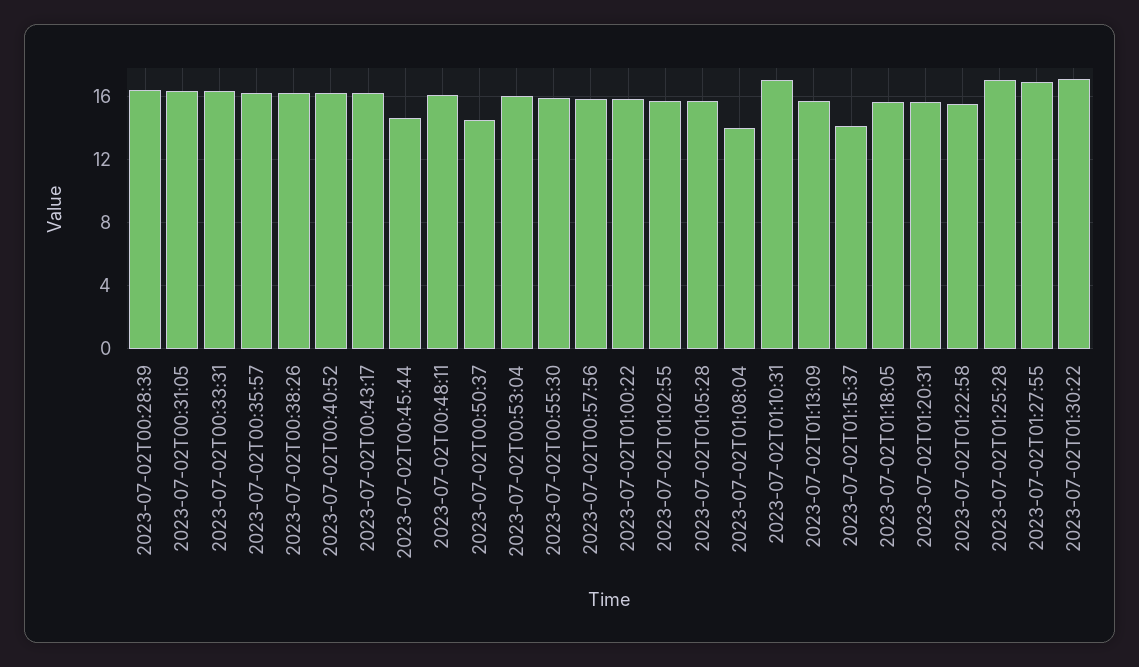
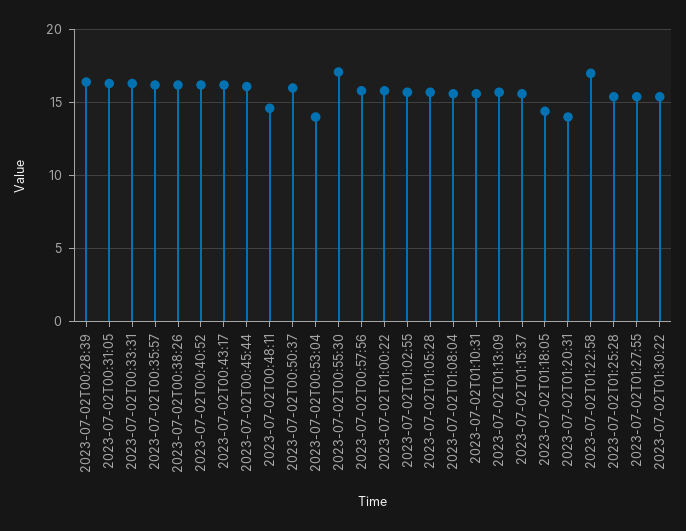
  {
    "2023-07-02T00:28:39": 16.5,
    "2023-07-02T00:31:05": 16.5,
    "2023-07-02T00:33:31": 16.5,
    "2023-07-02T00:35:57": 16,
    "2023-07-02T00:38:26": 16,
    "2023-07-02T00:40:52": 16,
    "2023-07-02T00:43:17": 16,
-   "2023-07-02T00:45:44": 14.5,
+   "2023-07-02T00:45:44": 16,
-   "2023-07-02T00:48:11": 16,
+   "2023-07-02T00:48:11": 14.5,
-   "2023-07-02T00:50:37": 14.5,
+   "2023-07-02T00:50:37": 16,
-   "2023-07-02T00:53:04": 16,
+   "2023-07-02T00:53:04": 14,
-   "2023-07-02T00:55:30": 16,
+   "2023-07-02T00:55:30": 17,
    "2023-07-02T00:57:56": 16,
    "2023-07-02T01:00:22": 16,
    "2023-07-02T01:02:55": 15.5,
    "2023-07-02T01:05:28": 15.5,
-   "2023-07-02T01:08:04": 14,
+   "2023-07-02T01:08:04": 15.5,
-   "2023-07-02T01:10:31": 17,
+   "2023-07-02T01:10:31": 15.5,
    "2023-07-02T01:13:09": 15.5,
-   "2023-07-02T01:15:37": 14,
+   "2023-07-02T01:15:37": 15.5,
-   "2023-07-02T01:18:05": 15.5,
+   "2023-07-02T01:18:05": 14.5,
-   "2023-07-02T01:20:31": 15.5,
+   "2023-07-02T01:20:31": 14,
-   "2023-07-02T01:22:58": 15.5,
+   "2023-07-02T01:22:58": 17,
-   "2023-07-02T01:25:28": 17,
+   "2023-07-02T01:25:28": 15.5,
-   "2023-07-02T01:27:55": 17,
+   "2023-07-02T01:27:55": 15.5,
-   "2023-07-02T01:30:22": 17
+   "2023-07-02T01:30:22": 15.5
  }

